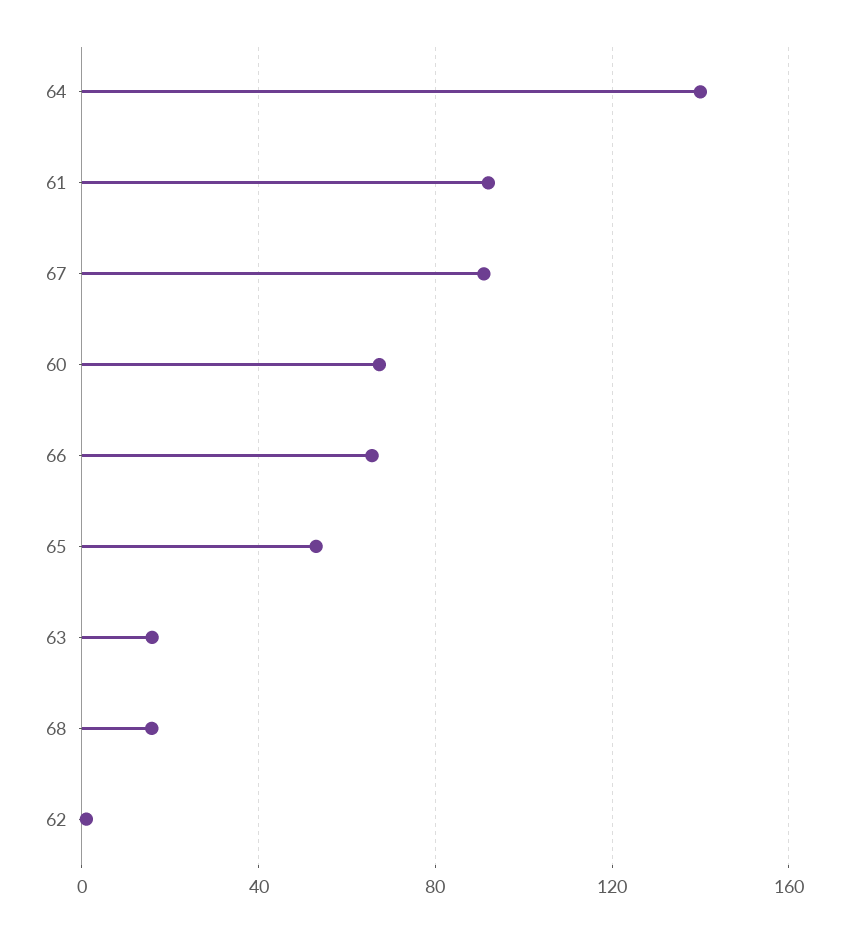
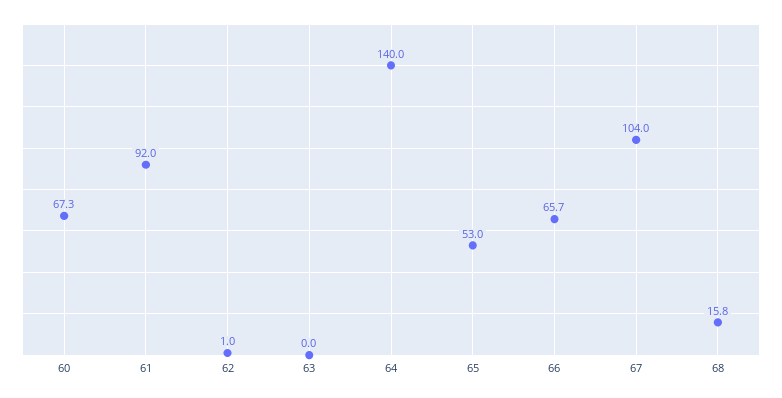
  {
    "64": 140,
    "61": 92,
-   "67": 90,
+   "67": 104,
    "60": 67.3,
    "66": 65.7,
    "65": 53,
-   "63": 15,
+   "63": 0,
    "68": 15.8,
    "62": 1
  }

